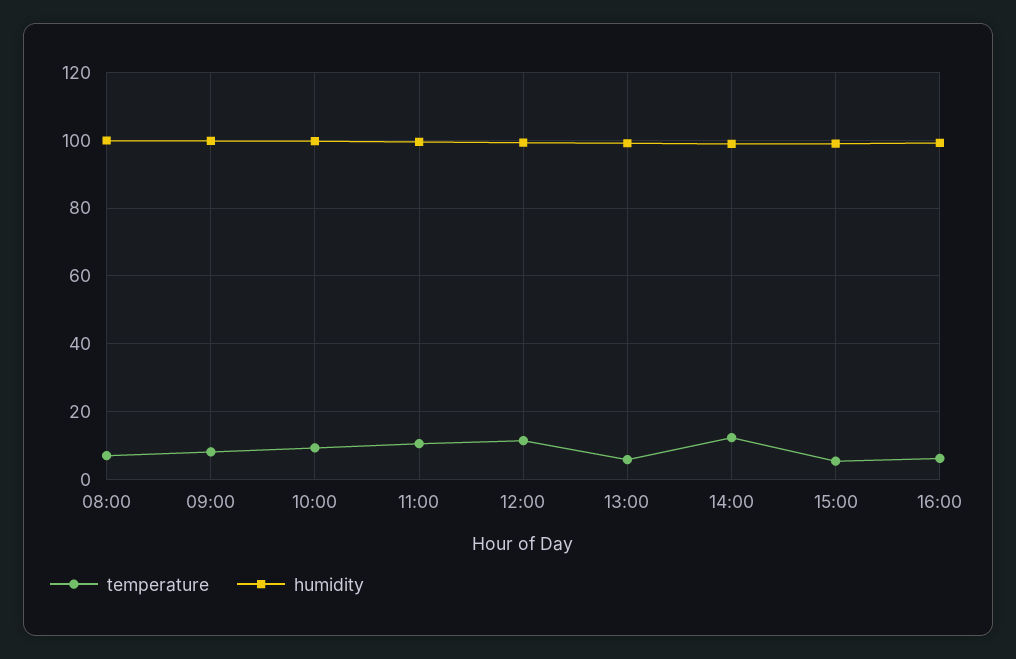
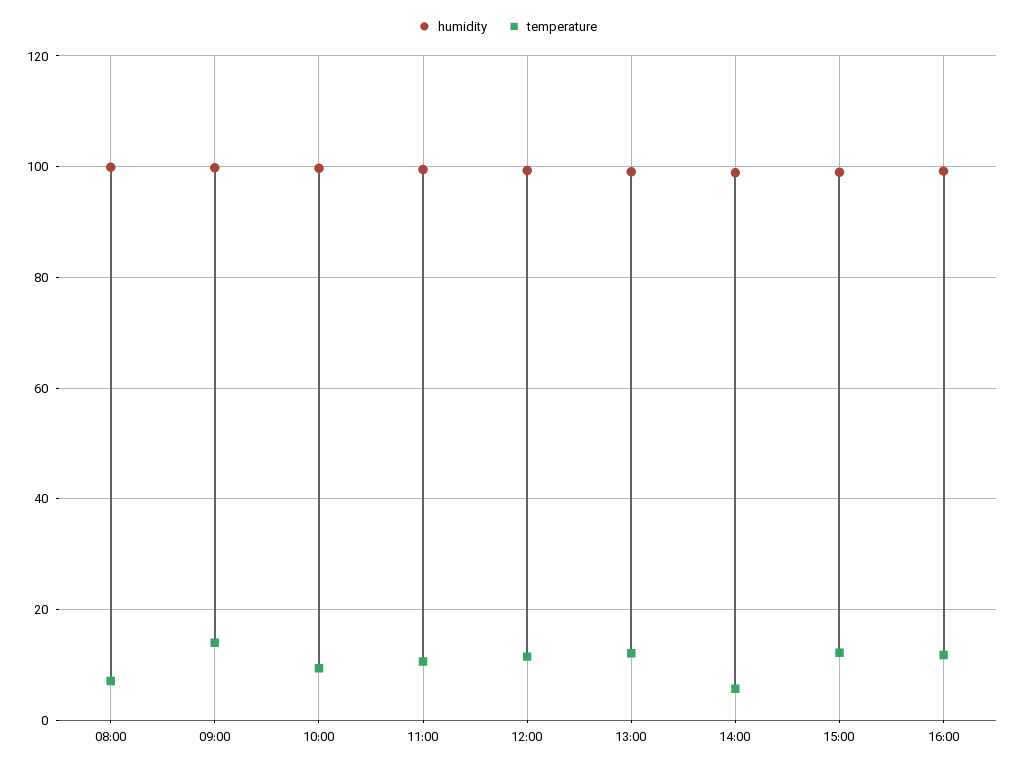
  {
    "temperature": {
      "08:00": 8,
-     "09:00": 8,
+     "09:00": 14,
      "10:00": 10,
      "11:00": 10,
      "12:00": 12,
-     "13:00": 6,
+     "13:00": 12,
-     "14:00": 12,
+     "14:00": 6,
-     "15:00": 6,
+     "15:00": 12,
-     "16:00": 6
+     "16:00": 12
    },
    "humidity": {
      "08:00": 100,
      "09:00": 100,
      "10:00": 100,
      "11:00": 100,
      "12:00": 100,
      "13:00": 100,
      "14:00": 98,
      "15:00": 100,
      "16:00": 100
    }
  }

